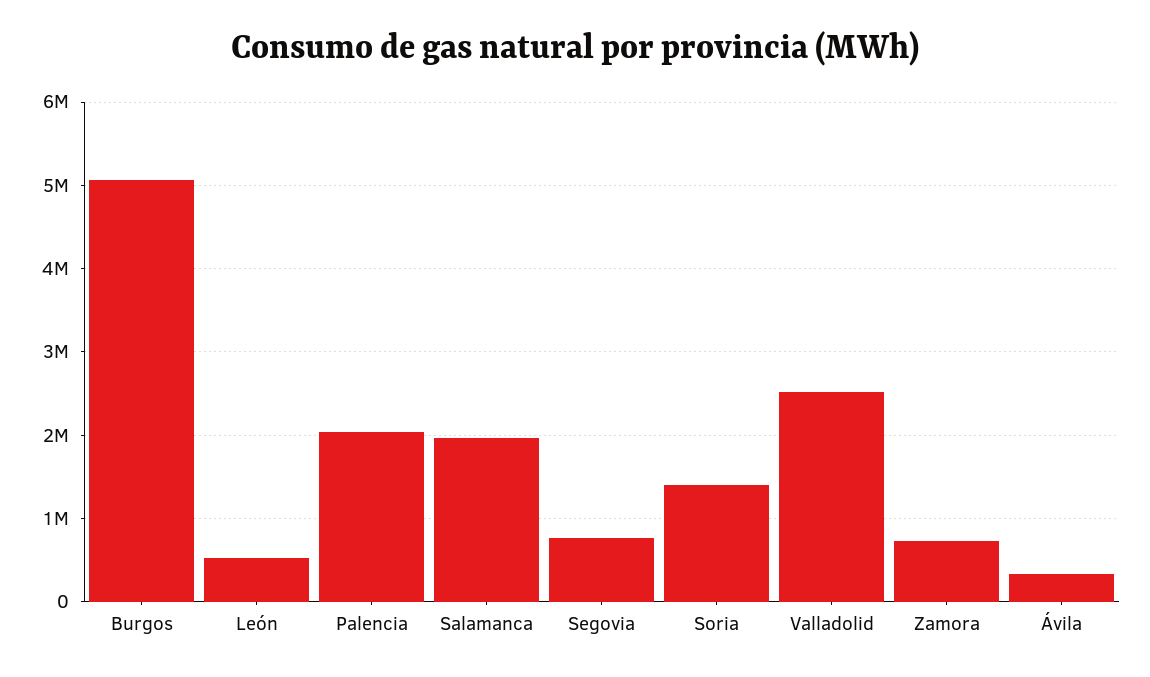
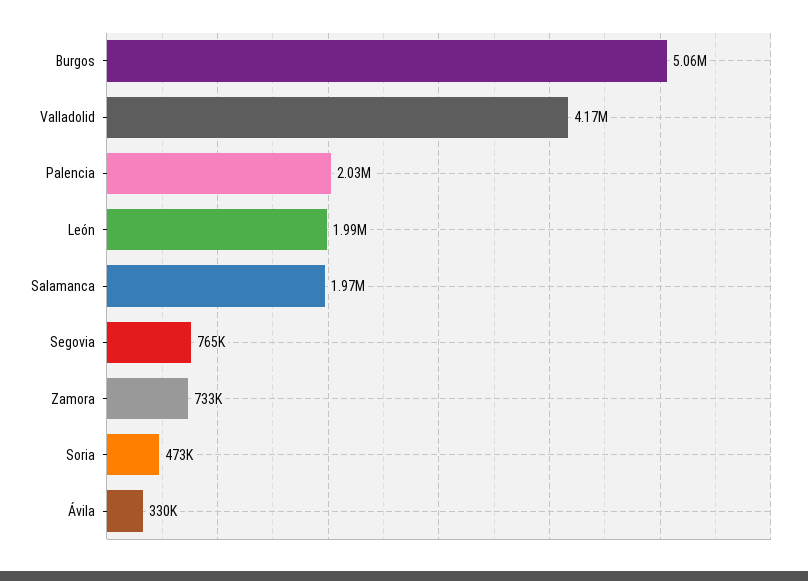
  {
    "Burgos": 5060000,
-   "León": 500000,
+   "León": 1990000,
    "Palencia": 2030000,
    "Salamanca": 1970000,
    "Segovia": 765000,
-   "Soria": 1400000,
+   "Soria": 473000,
-   "Valladolid": 2500000,
+   "Valladolid": 4170000,
    "Zamora": 733000,
    "Ávila": 330000
  }

